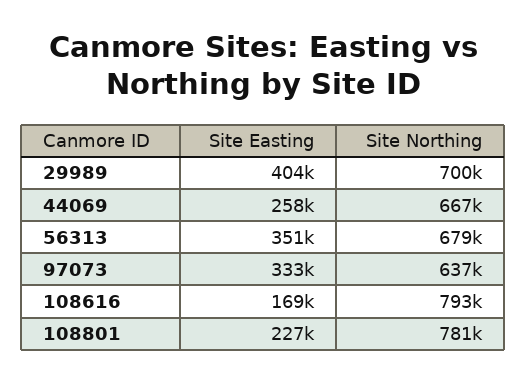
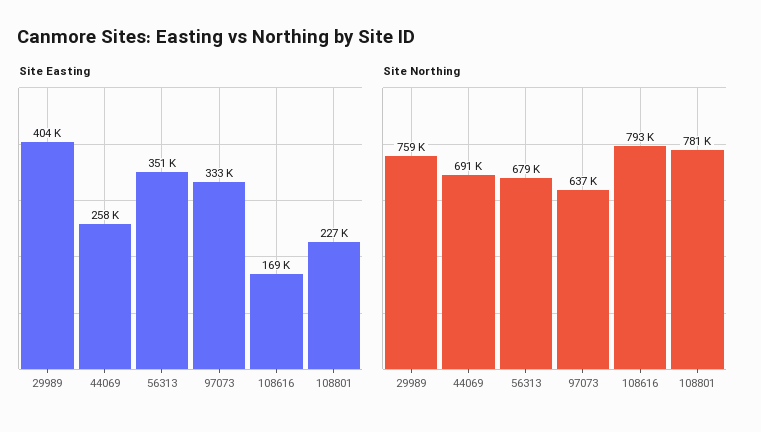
  {
    "Site Easting": {
      "29989": 404000,
      "44069": 258000,
      "56313": 351000,
      "97073": 333000,
      "108616": 169000,
      "108801": 227000
    },
    "Site Northing": {
-     "29989": 700000,
+     "29989": 759000,
-     "44069": 667000,
+     "44069": 691000,
      "56313": 679000,
      "97073": 637000,
      "108616": 793000,
      "108801": 781000
    }
  }

